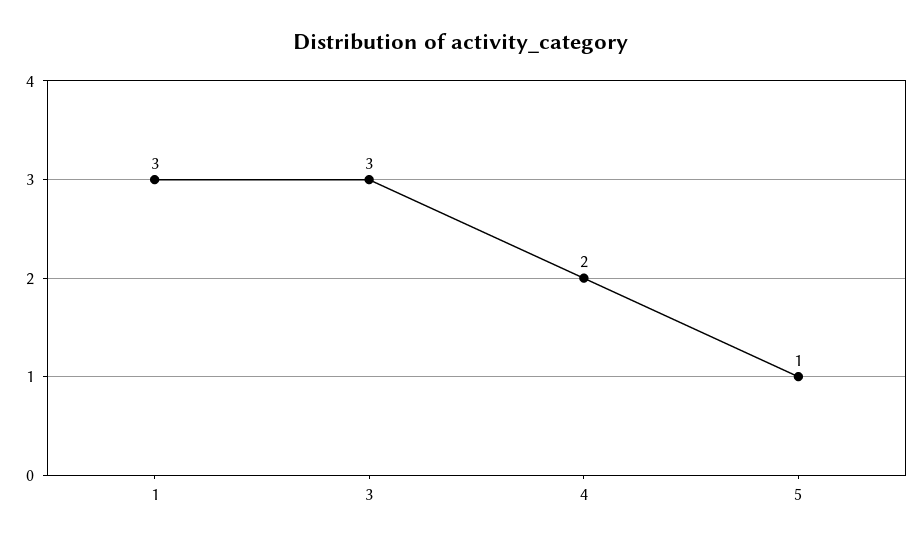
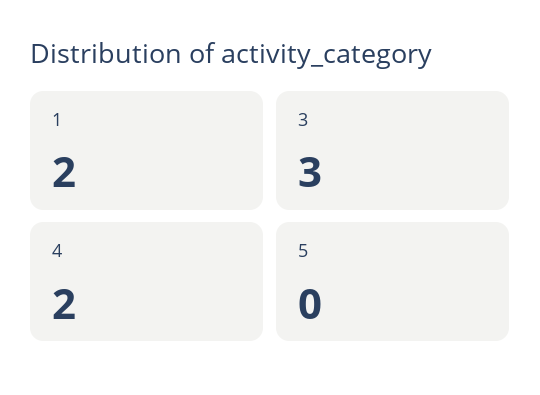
  {
-   "1": 3,
+   "1": 2,
    "3": 3,
    "4": 2,
-   "5": 1
+   "5": 0
  }

